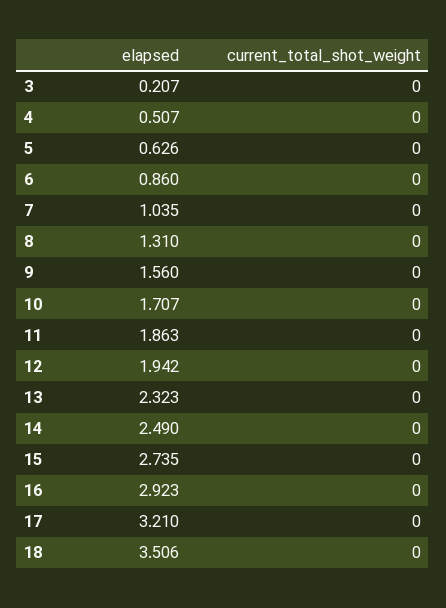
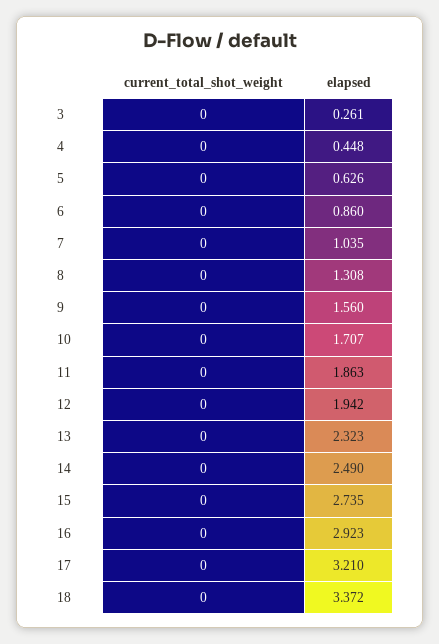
  {
    "elapsed": {
-     "3": 0.207,
+     "3": 0.261,
-     "4": 0.507,
+     "4": 0.448,
      "5": 0.626,
      "6": 0.86,
      "7": 1.035,
-     "8": 1.31,
+     "8": 1.308,
      "9": 1.56,
      "10": 1.707,
      "11": 1.863,
      "12": 1.942,
      "13": 2.323,
      "14": 2.49,
      "15": 2.735,
      "16": 2.923,
      "17": 3.21,
-     "18": 3.506
+     "18": 3.372
    },
    "current_total_shot_weight": {
      "3": 0,
      "4": 0,
      "5": 0,
      "6": 0,
      "7": 0,
      "8": 0,
      "9": 0,
      "10": 0,
      "11": 0,
      "12": 0,
      "13": 0,
      "14": 0,
      "15": 0,
      "16": 0,
      "17": 0,
      "18": 0
    }
  }

